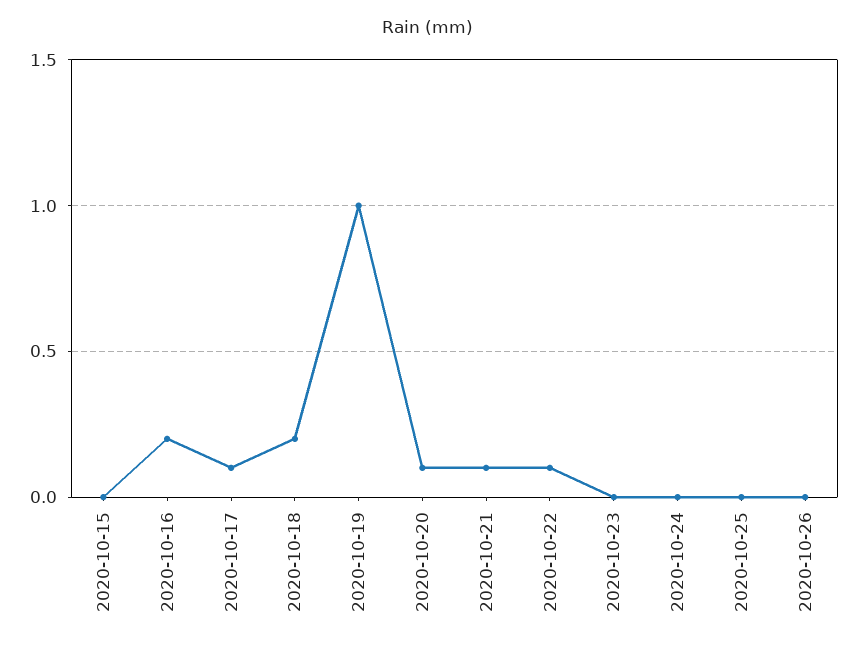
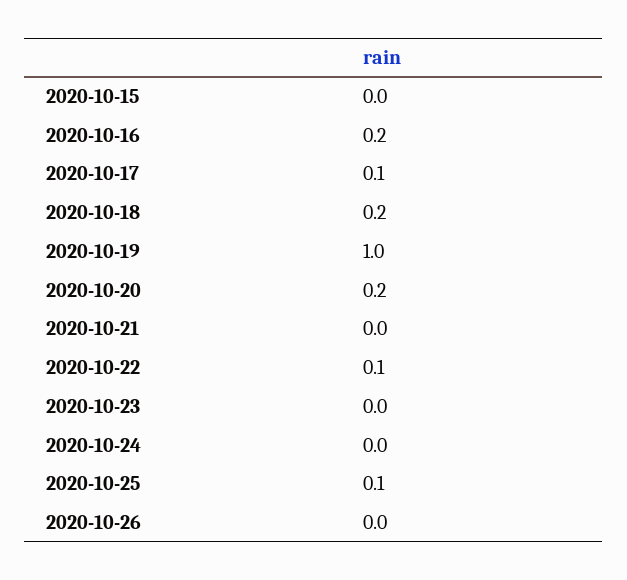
  {
    "2020-10-15": 0,
    "2020-10-16": 0.2,
    "2020-10-17": 0.1,
    "2020-10-18": 0.2,
    "2020-10-19": 1,
-   "2020-10-20": 0.1,
+   "2020-10-20": 0.2,
-   "2020-10-21": 0.1,
+   "2020-10-21": 0,
    "2020-10-22": 0.1,
    "2020-10-23": 0,
    "2020-10-24": 0,
-   "2020-10-25": 0,
+   "2020-10-25": 0.1,
    "2020-10-26": 0
  }

